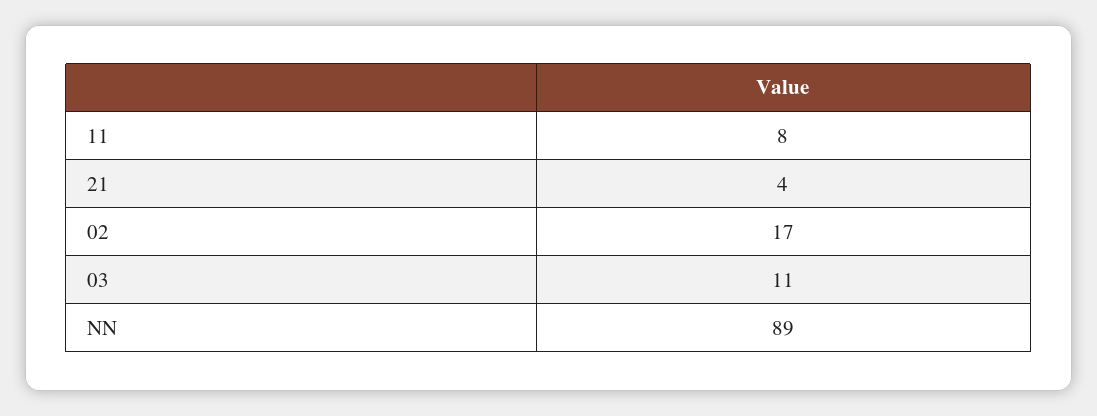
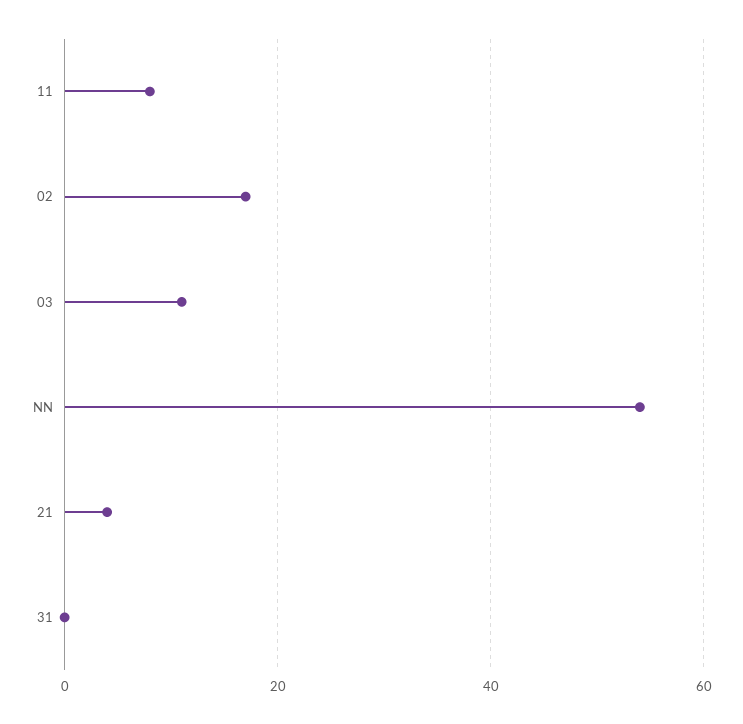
  {
    "11": 8,
    "21": 4,
    "02": 17,
    "03": 11,
-   "NN": 89
+   "NN": 55,
+   "31": 0
  }

